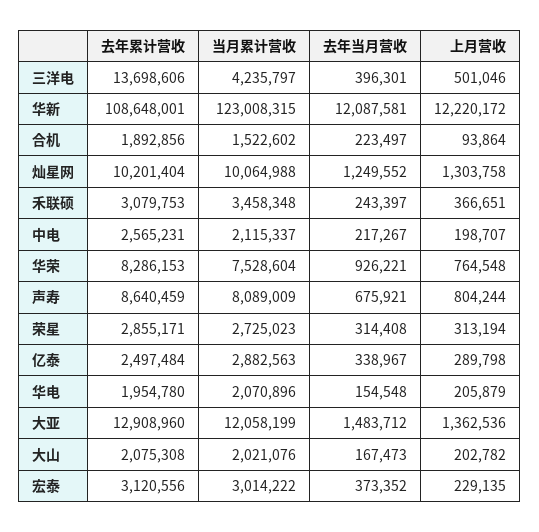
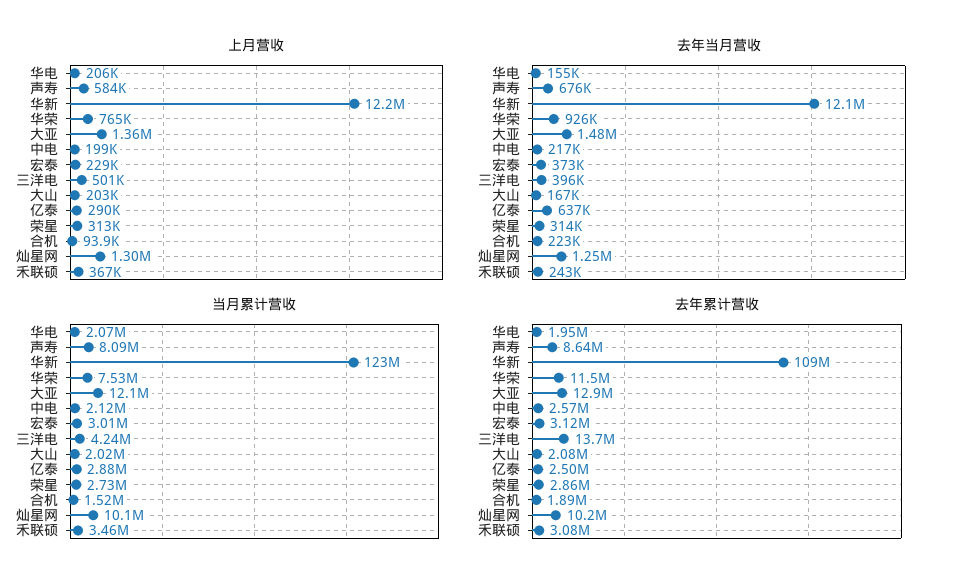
  {
    "去年累计营收": {
      "三洋电": 13698606,
      "华新": 108648001,
      "合机": 1892856,
      "灿星网": 10201404,
      "禾联硕": 3079753,
      "中电": 2565231,
-     "华荣": 8286153,
+     "华荣": 11500000,
      "声寿": 8640459,
      "荣星": 2855171,
      "亿泰": 2497484,
      "华电": 1954780,
      "大亚": 12908960,
      "大山": 2075308,
      "宏泰": 3120556
    },
    "当月累计营收": {
      "三洋电": 4235797,
      "华新": 123008315,
      "合机": 1522602,
      "灿星网": 10064988,
      "禾联硕": 3458348,
      "中电": 2115337,
      "华荣": 7528604,
      "声寿": 8089009,
      "荣星": 2725023,
      "亿泰": 2882563,
      "华电": 2070896,
      "大亚": 12058199,
      "大山": 2021076,
      "宏泰": 3014222
    },
    "去年当月营收": {
      "三洋电": 396301,
      "华新": 12087581,
      "合机": 223497,
      "灿星网": 1249552,
      "禾联硕": 243397,
      "中电": 217267,
      "华荣": 926221,
      "声寿": 675921,
      "荣星": 314408,
-     "亿泰": 338967,
+     "亿泰": 637000,
      "华电": 154548,
      "大亚": 1483712,
      "大山": 167473,
      "宏泰": 373352
    },
    "上月营收": {
      "三洋电": 501046,
      "华新": 12220172,
      "合机": 93864,
      "灿星网": 1303758,
      "禾联硕": 366651,
      "中电": 198707,
      "华荣": 764548,
-     "声寿": 804244,
+     "声寿": 584000,
      "荣星": 313194,
      "亿泰": 289798,
      "华电": 205879,
      "大亚": 1362536,
      "大山": 202782,
      "宏泰": 229135
    }
  }

